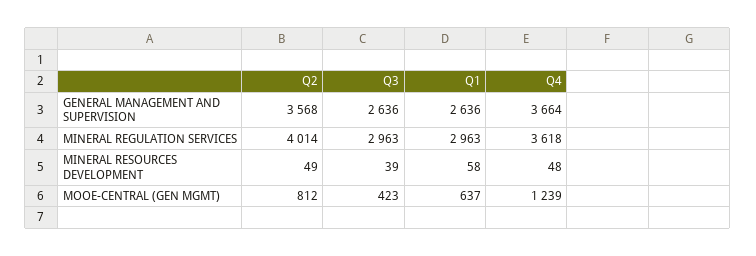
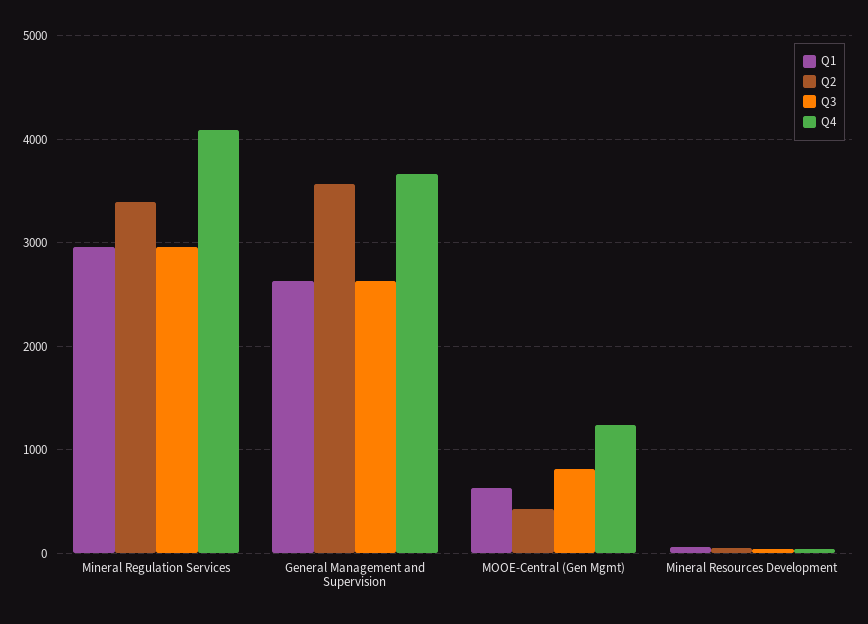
  {
    "Q2": {
      "GENERAL MANAGEMENT AND SUPERVISION": 3568,
-     "MINERAL REGULATION SERVICES": 4014,
+     "MINERAL REGULATION SERVICES": 3400,
      "MINERAL RESOURCES DEVELOPMENT": 49,
-     "MOOE-CENTRAL (GEN MGMT)": 812
+     "MOOE-CENTRAL (GEN MGMT)": 400
    },
    "Q3": {
      "GENERAL MANAGEMENT AND SUPERVISION": 2636,
      "MINERAL REGULATION SERVICES": 2963,
      "MINERAL RESOURCES DEVELOPMENT": 39,
-     "MOOE-CENTRAL (GEN MGMT)": 423
+     "MOOE-CENTRAL (GEN MGMT)": 800
    },
    "Q1": {
      "GENERAL MANAGEMENT AND SUPERVISION": 2636,
      "MINERAL REGULATION SERVICES": 2963,
      "MINERAL RESOURCES DEVELOPMENT": 58,
      "MOOE-CENTRAL (GEN MGMT)": 637
    },
    "Q4": {
      "GENERAL MANAGEMENT AND SUPERVISION": 3664,
-     "MINERAL REGULATION SERVICES": 3618,
+     "MINERAL REGULATION SERVICES": 4100,
      "MINERAL RESOURCES DEVELOPMENT": 48,
      "MOOE-CENTRAL (GEN MGMT)": 1239
    }
  }

